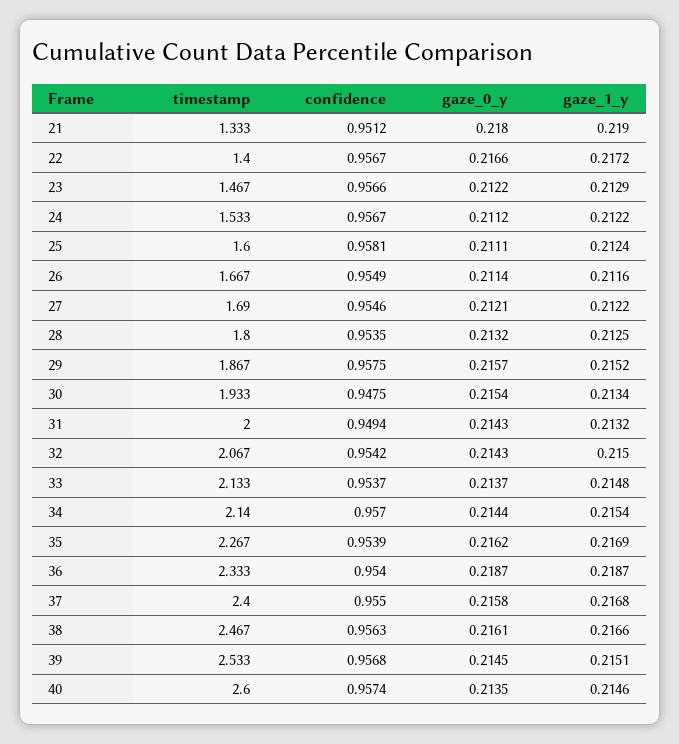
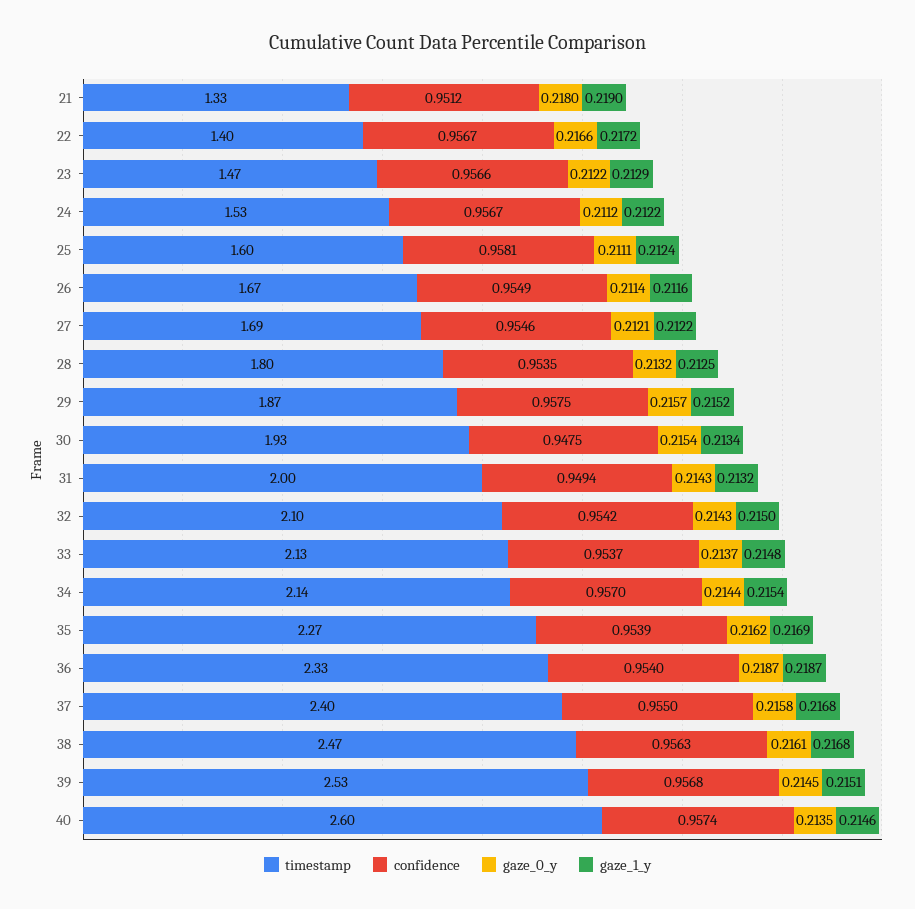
  {
    "timestamp": {
      "21": 1.333,
      "22": 1.4,
      "23": 1.467,
      "24": 1.533,
      "25": 1.6,
      "26": 1.667,
      "27": 1.69,
      "28": 1.8,
      "29": 1.867,
      "30": 1.933,
      "31": 2,
-     "32": 2.067,
+     "32": 2.1,
      "33": 2.133,
      "34": 2.14,
      "35": 2.267,
      "36": 2.333,
      "37": 2.4,
      "38": 2.467,
      "39": 2.533,
      "40": 2.6
    },
    "confidence": {
      "21": 0.9512,
      "22": 0.9567,
      "23": 0.9566,
      "24": 0.9567,
      "25": 0.9581,
      "26": 0.9549,
      "27": 0.9546,
      "28": 0.9535,
      "29": 0.9575,
      "30": 0.9475,
      "31": 0.9494,
      "32": 0.9542,
      "33": 0.9537,
      "34": 0.957,
      "35": 0.9539,
      "36": 0.954,
      "37": 0.955,
      "38": 0.9563,
      "39": 0.9568,
      "40": 0.9574
    },
    "gaze_0_y": {
      "21": 0.218,
      "22": 0.2166,
      "23": 0.2122,
      "24": 0.2112,
      "25": 0.2111,
      "26": 0.2114,
      "27": 0.2121,
      "28": 0.2132,
      "29": 0.2157,
      "30": 0.2154,
      "31": 0.2143,
      "32": 0.2143,
      "33": 0.2137,
      "34": 0.2144,
      "35": 0.2162,
      "36": 0.2187,
      "37": 0.2158,
      "38": 0.2161,
      "39": 0.2145,
      "40": 0.2135
    },
    "gaze_1_y": {
      "21": 0.219,
      "22": 0.2172,
      "23": 0.2129,
      "24": 0.2122,
      "25": 0.2124,
      "26": 0.2116,
      "27": 0.2122,
      "28": 0.2125,
      "29": 0.2152,
      "30": 0.2134,
      "31": 0.2132,
      "32": 0.215,
      "33": 0.2148,
      "34": 0.2154,
      "35": 0.2169,
      "36": 0.2187,
      "37": 0.2168,
-     "38": 0.2166,
+     "38": 0.2168,
      "39": 0.2151,
      "40": 0.2146
    }
  }

